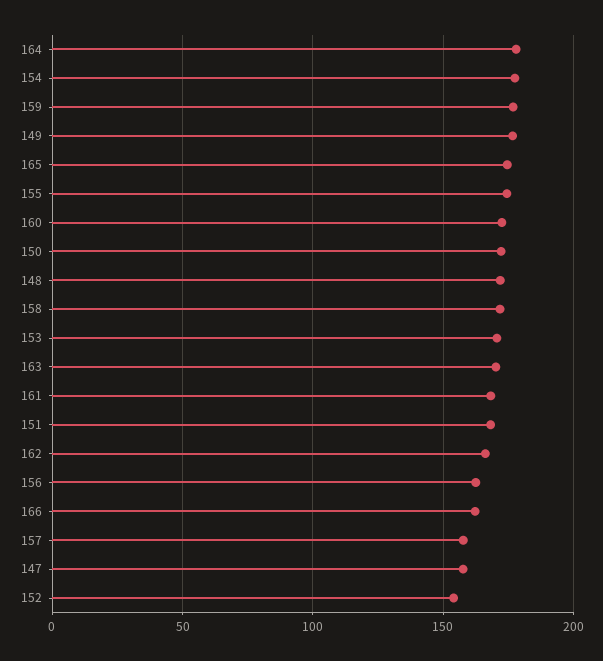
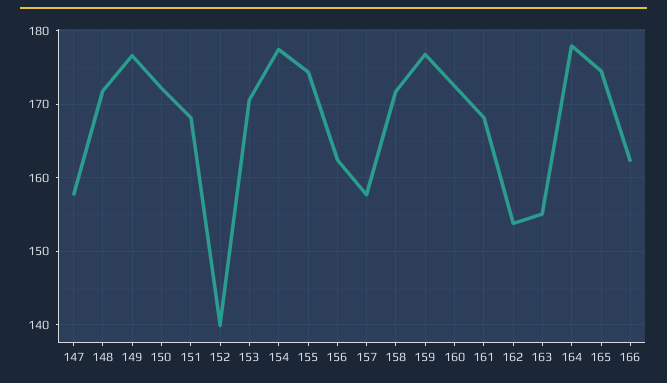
  {
    "164": 178,
    "154": 177,
    "159": 177,
    "149": 177,
    "165": 175,
    "155": 174,
    "160": 172,
    "150": 172,
    "148": 172,
    "158": 172,
    "153": 171,
-   "163": 170,
+   "163": 155,
    "161": 168,
    "151": 168,
-   "162": 165,
+   "162": 154,
    "156": 162,
    "166": 162,
    "157": 158,
    "147": 158,
-   "152": 155
+   "152": 140
  }

